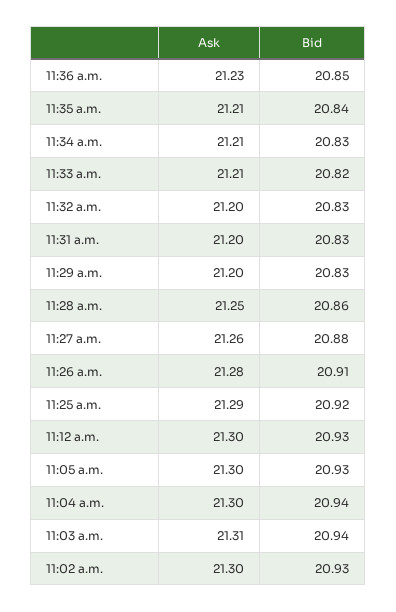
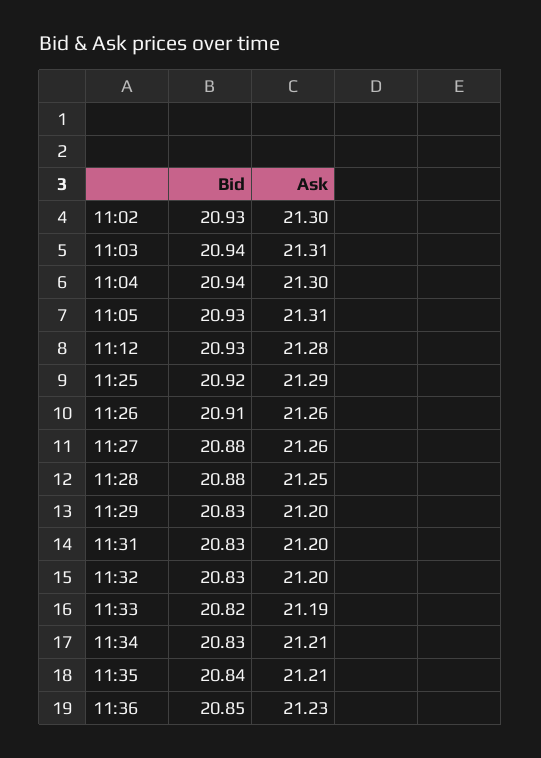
  {
    "Ask": {
      "11:36 a.m.": 21.23,
      "11:35 a.m.": 21.21,
      "11:34 a.m.": 21.21,
-     "11:33 a.m.": 21.21,
+     "11:33 a.m.": 21.19,
      "11:32 a.m.": 21.2,
      "11:31 a.m.": 21.2,
      "11:29 a.m.": 21.2,
      "11:28 a.m.": 21.25,
      "11:27 a.m.": 21.26,
-     "11:26 a.m.": 21.28,
+     "11:26 a.m.": 21.26,
      "11:25 a.m.": 21.29,
-     "11:12 a.m.": 21.3,
+     "11:12 a.m.": 21.28,
-     "11:05 a.m.": 21.3,
+     "11:05 a.m.": 21.31,
      "11:04 a.m.": 21.3,
      "11:03 a.m.": 21.31,
      "11:02 a.m.": 21.3
    },
    "Bid": {
      "11:36 a.m.": 20.85,
      "11:35 a.m.": 20.84,
      "11:34 a.m.": 20.83,
      "11:33 a.m.": 20.82,
      "11:32 a.m.": 20.83,
      "11:31 a.m.": 20.83,
      "11:29 a.m.": 20.83,
-     "11:28 a.m.": 20.86,
+     "11:28 a.m.": 20.88,
      "11:27 a.m.": 20.88,
      "11:26 a.m.": 20.91,
      "11:25 a.m.": 20.92,
      "11:12 a.m.": 20.93,
      "11:05 a.m.": 20.93,
      "11:04 a.m.": 20.94,
      "11:03 a.m.": 20.94,
      "11:02 a.m.": 20.93
    }
  }

